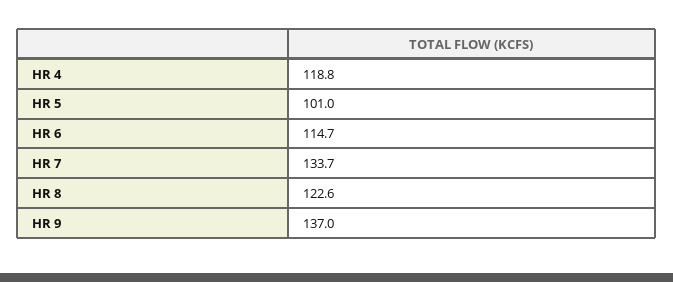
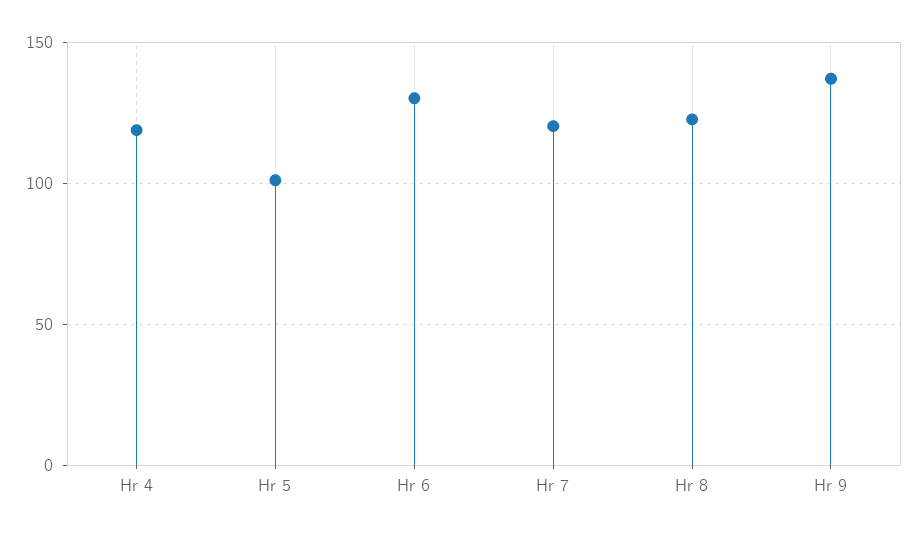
  {
    "HR 4": 118.8,
    "HR 5": 101,
-   "HR 6": 114.7,
+   "HR 6": 130,
-   "HR 7": 133.7,
+   "HR 7": 120,
    "HR 8": 122.6,
    "HR 9": 137
  }

